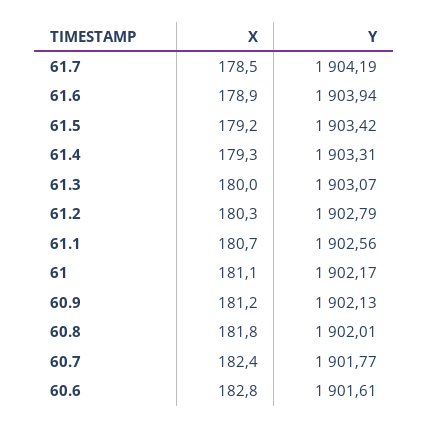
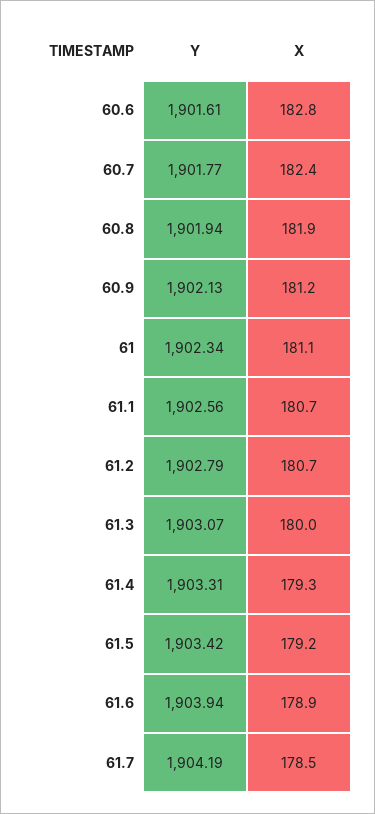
  {
    "X": {
      "61.7": 178.5,
      "61.6": 178.9,
      "61.5": 179.2,
      "61.4": 179.3,
      "61.3": 180,
-     "61.2": 180.3,
+     "61.2": 180.7,
      "61.1": 180.7,
      "61": 181.1,
      "60.9": 181.2,
-     "60.8": 181.8,
+     "60.8": 181.9,
      "60.7": 182.4,
      "60.6": 182.8
    },
    "Y": {
      "61.7": 1904.19,
      "61.6": 1903.94,
      "61.5": 1903.42,
      "61.4": 1903.31,
      "61.3": 1903.07,
      "61.2": 1902.79,
      "61.1": 1902.56,
-     "61": 1902.17,
+     "61": 1902.34,
      "60.9": 1902.13,
-     "60.8": 1902.01,
+     "60.8": 1901.94,
      "60.7": 1901.77,
      "60.6": 1901.61
    }
  }

